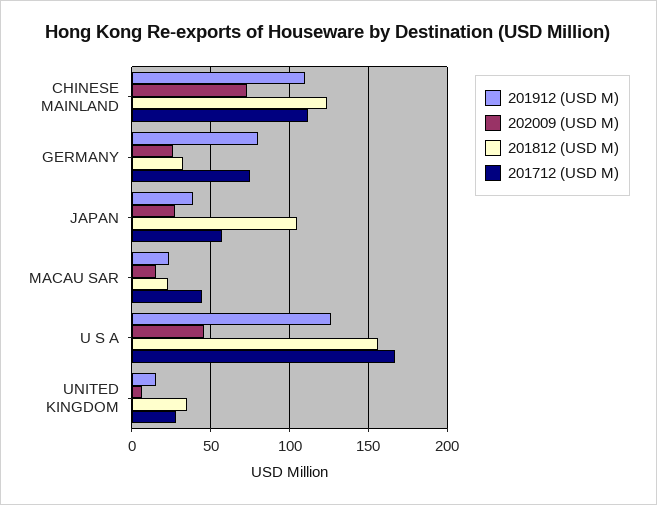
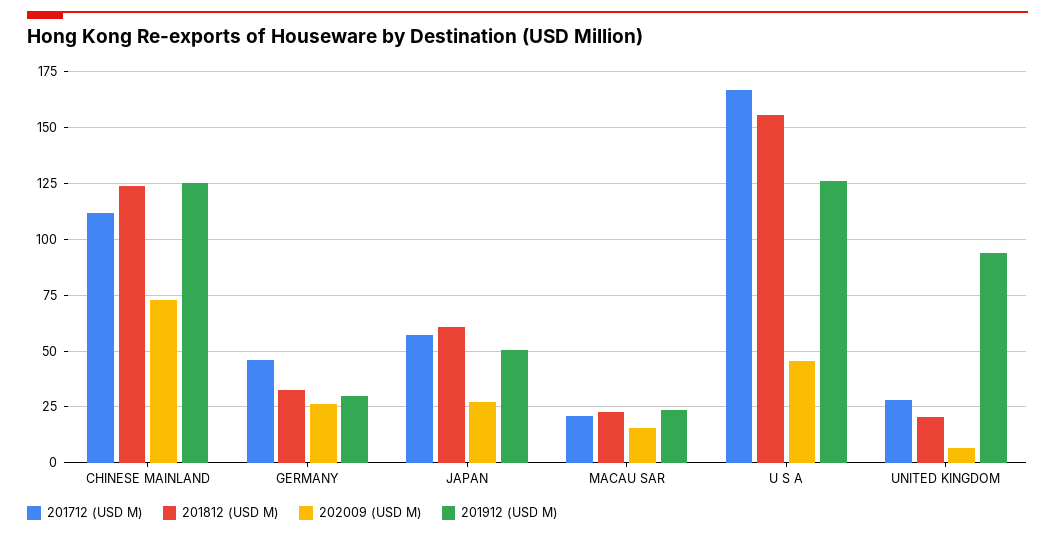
  {
    "201912 (USD M)": {
-     "CHINESE MAINLAND": 110,
+     "CHINESE MAINLAND": 125,
-     "GERMANY": 80,
+     "GERMANY": 30,
-     "JAPAN": 40,
+     "JAPAN": 50,
      "MACAU SAR": 25,
      "U S A": 125,
-     "UNITED KINGDOM": 15
+     "UNITED KINGDOM": 95
    },
    "202009 (USD M)": {
      "CHINESE MAINLAND": 75,
      "GERMANY": 25,
      "JAPAN": 25,
      "MACAU SAR": 15,
      "U S A": 45,
      "UNITED KINGDOM": 5
    },
    "201812 (USD M)": {
      "CHINESE MAINLAND": 125,
      "GERMANY": 35,
-     "JAPAN": 105,
+     "JAPAN": 60,
      "MACAU SAR": 25,
      "U S A": 155,
-     "UNITED KINGDOM": 35
+     "UNITED KINGDOM": 20
    },
    "201712 (USD M)": {
      "CHINESE MAINLAND": 110,
-     "GERMANY": 75,
+     "GERMANY": 45,
      "JAPAN": 55,
-     "MACAU SAR": 45,
+     "MACAU SAR": 20,
      "U S A": 165,
      "UNITED KINGDOM": 30
    }
  }

